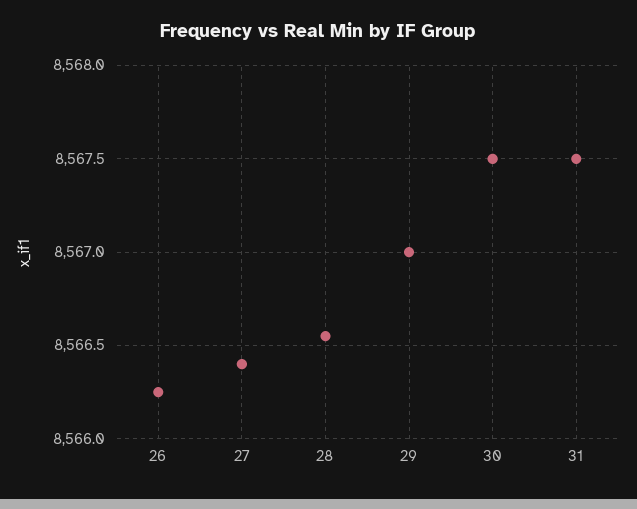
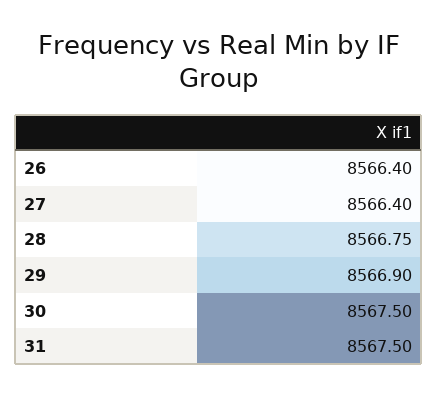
  {
-   "26": 8566.25,
+   "26": 8566.4,
    "27": 8566.4,
-   "28": 8566.55,
+   "28": 8566.75,
-   "29": 8567,
+   "29": 8566.9,
    "30": 8567.5,
    "31": 8567.5
  }

